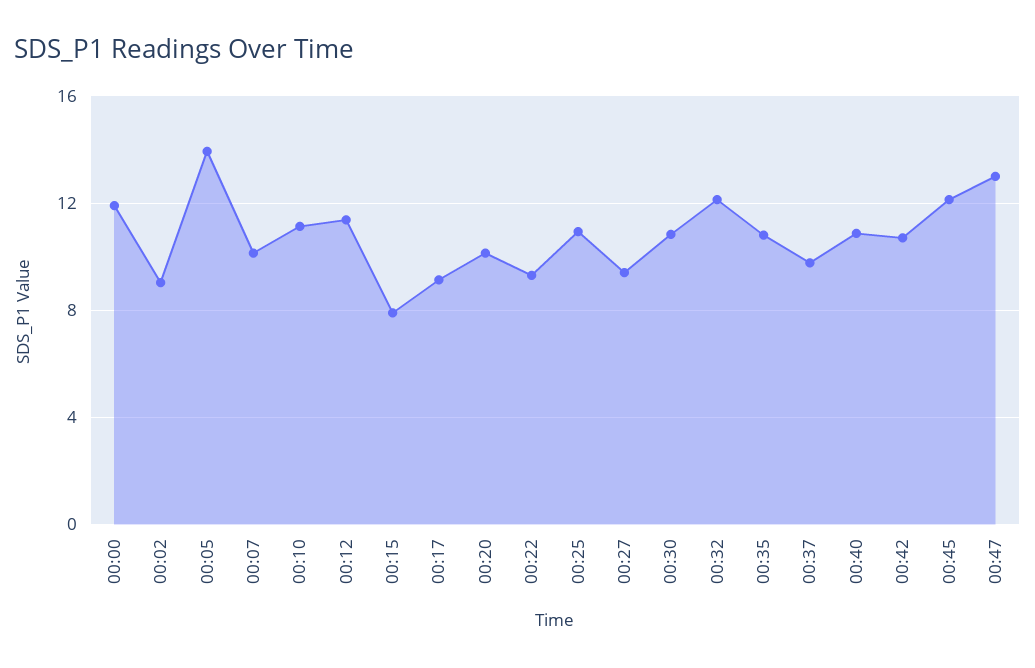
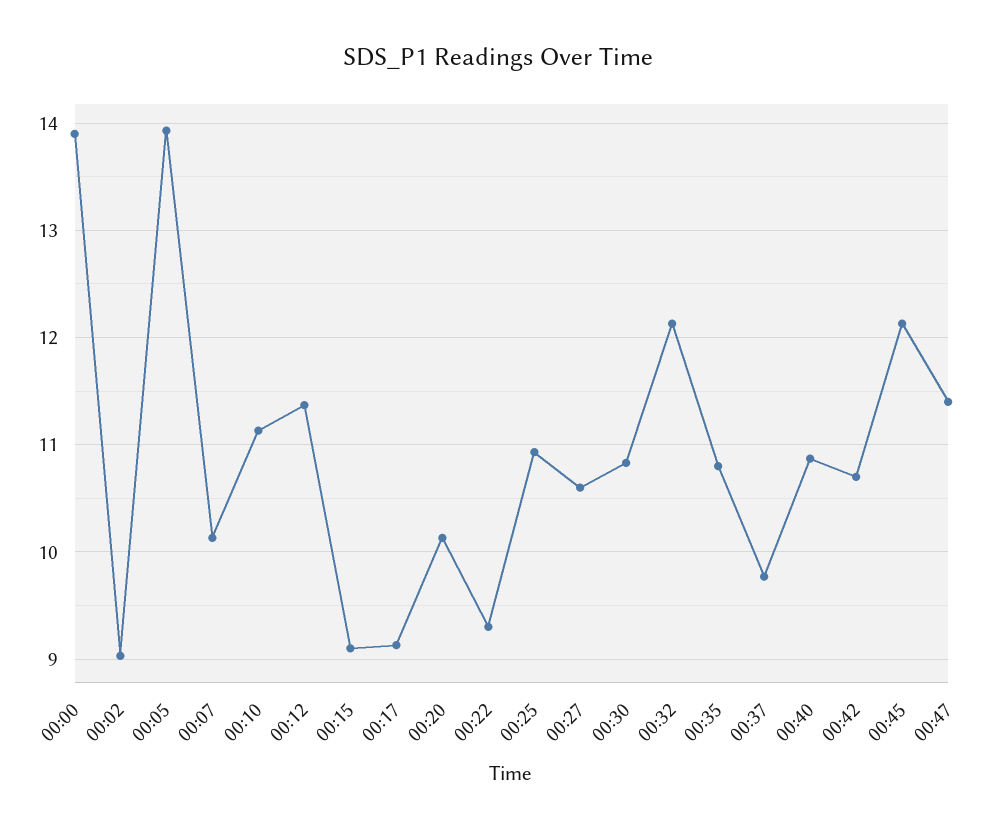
  {
-   "00:00": 12,
+   "00:00": 13.9,
    "00:02": 9,
    "00:05": 13.9,
    "00:07": 10.1,
    "00:10": 11.1,
    "00:12": 11.4,
-   "00:15": 8,
+   "00:15": 9.1,
    "00:17": 9.1,
    "00:20": 10.1,
    "00:22": 9.3,
    "00:25": 10.9,
-   "00:27": 9.5,
+   "00:27": 10.6,
    "00:30": 10.8,
    "00:32": 12.1,
    "00:35": 10.8,
    "00:37": 9.8,
    "00:40": 10.9,
    "00:42": 10.7,
    "00:45": 12.1,
-   "00:47": 13
+   "00:47": 11.4
  }

